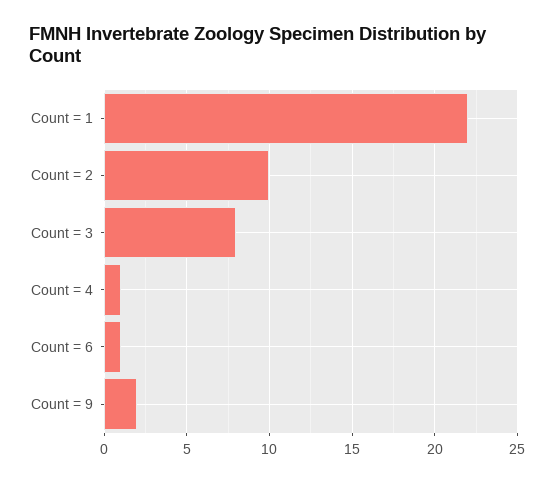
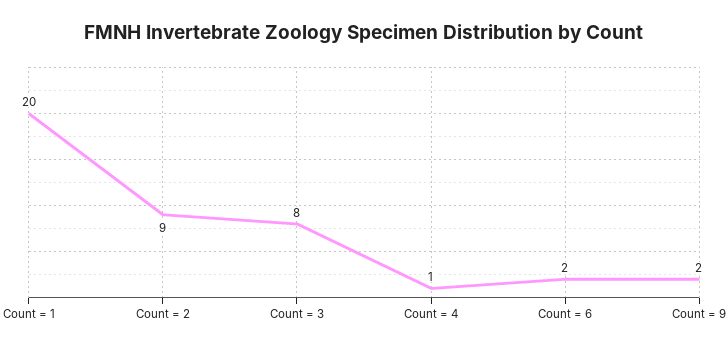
  {
-   "Count = 1": 22,
+   "Count = 1": 20,
-   "Count = 2": 10,
+   "Count = 2": 9,
    "Count = 3": 8,
    "Count = 4": 1,
-   "Count = 6": 1,
+   "Count = 6": 2,
    "Count = 9": 2
  }

